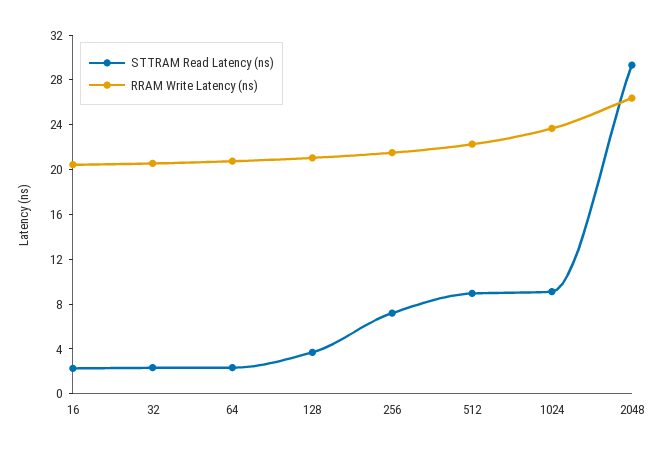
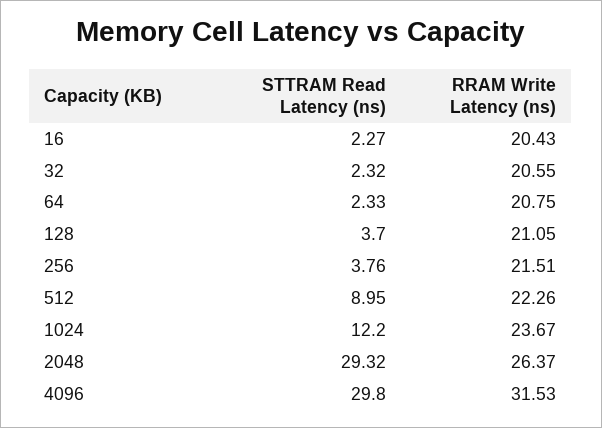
  {
    "STTRAM Read Latency (ns)": {
      "16": 2.27,
      "32": 2.32,
      "64": 2.33,
      "128": 3.7,
-     "256": 7,
+     "256": 3.76,
      "512": 8.95,
-     "1024": 9,
+     "1024": 12.2,
-     "2048": 29.32
+     "2048": 29.32,
+     "4096": 29.8
    },
    "RRAM Write Latency (ns)": {
      "16": 20.43,
      "32": 20.55,
      "64": 20.75,
      "128": 21.05,
      "256": 21.51,
      "512": 22.26,
      "1024": 23.67,
-     "2048": 26.37
+     "2048": 26.37,
+     "4096": 31.53
    }
  }

